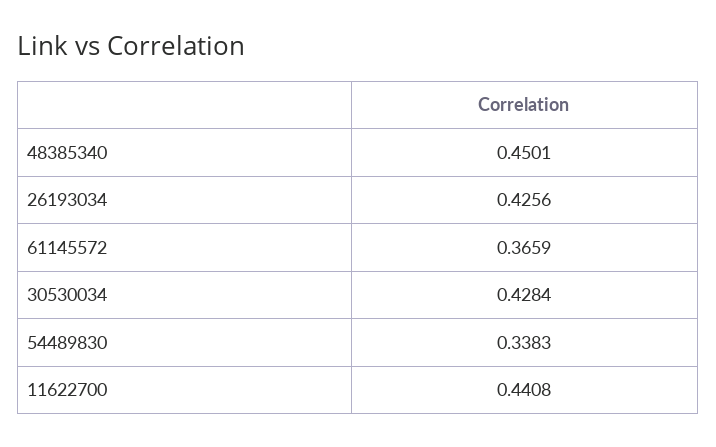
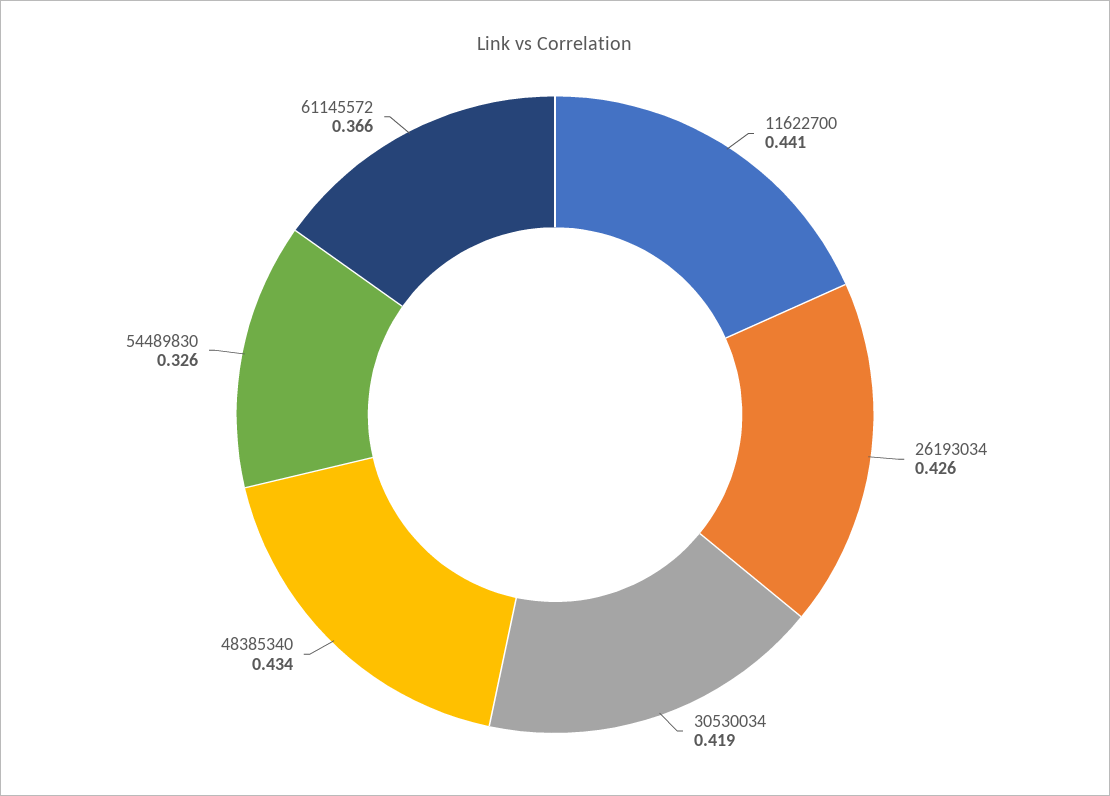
  {
-   "48385340": 0.4501,
+   "48385340": 0.434,
    "26193034": 0.4256,
    "61145572": 0.3659,
-   "30530034": 0.4284,
+   "30530034": 0.419,
-   "54489830": 0.3383,
+   "54489830": 0.326,
    "11622700": 0.4408
  }

